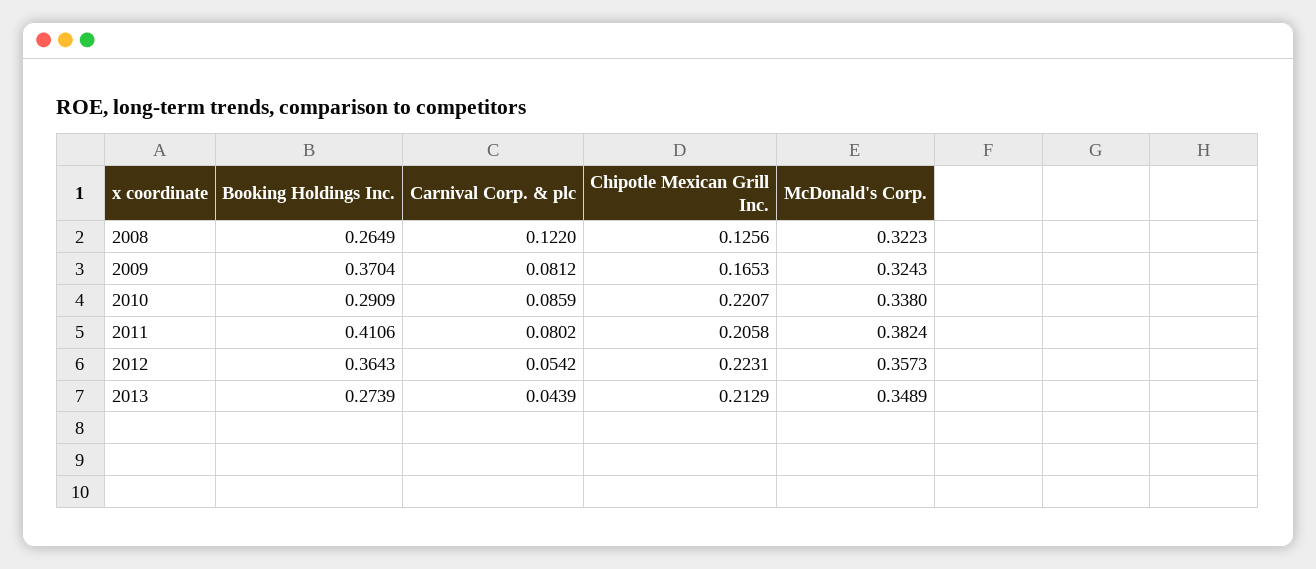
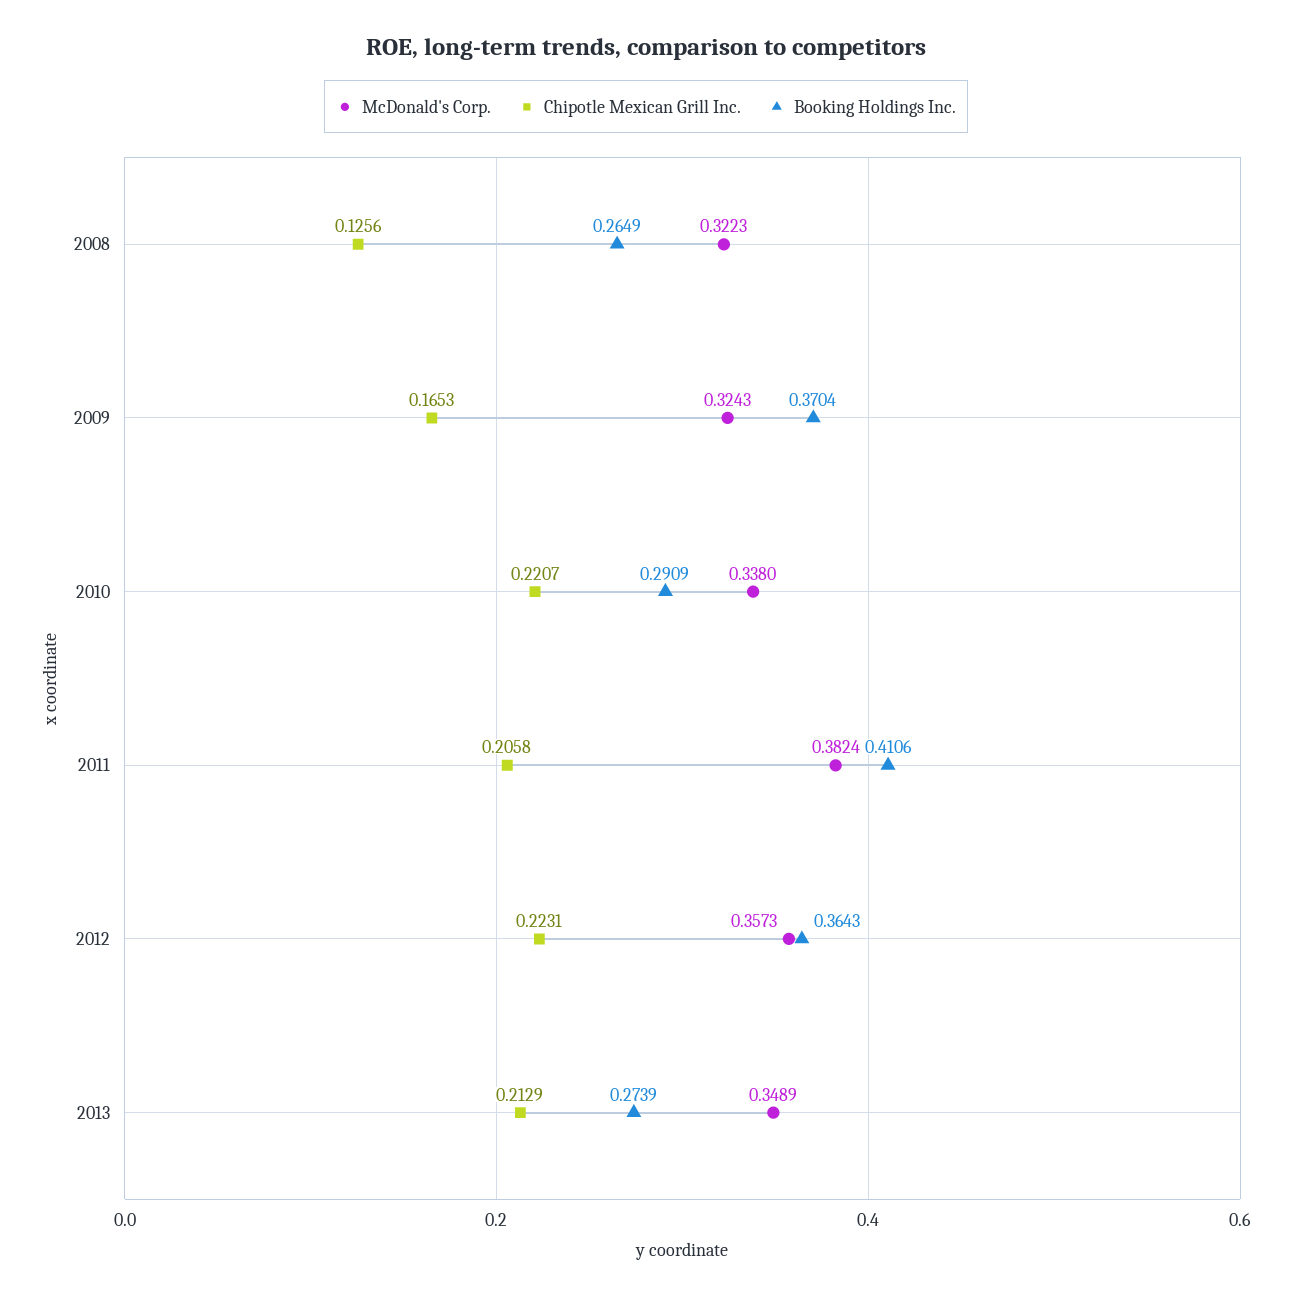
  {
    "Booking Holdings Inc.": {
      "2008": 0.2649,
      "2009": 0.3704,
      "2010": 0.2909,
      "2011": 0.4106,
      "2012": 0.3643,
      "2013": 0.2739
    },
-   "Carnival Corp. & plc": {
-     "2008": 0.122,
-     "2009": 0.0812,
-     "2010": 0.0859,
-     "2011": 0.0802,
-     "2012": 0.0542,
-     "2013": 0.0439
-   },
    "Chipotle Mexican Grill Inc.": {
      "2008": 0.1256,
      "2009": 0.1653,
      "2010": 0.2207,
      "2011": 0.2058,
      "2012": 0.2231,
      "2013": 0.2129
    },
    "McDonald's Corp.": {
      "2008": 0.3223,
      "2009": 0.3243,
      "2010": 0.338,
      "2011": 0.3824,
      "2012": 0.3573,
      "2013": 0.3489
    }
  }

